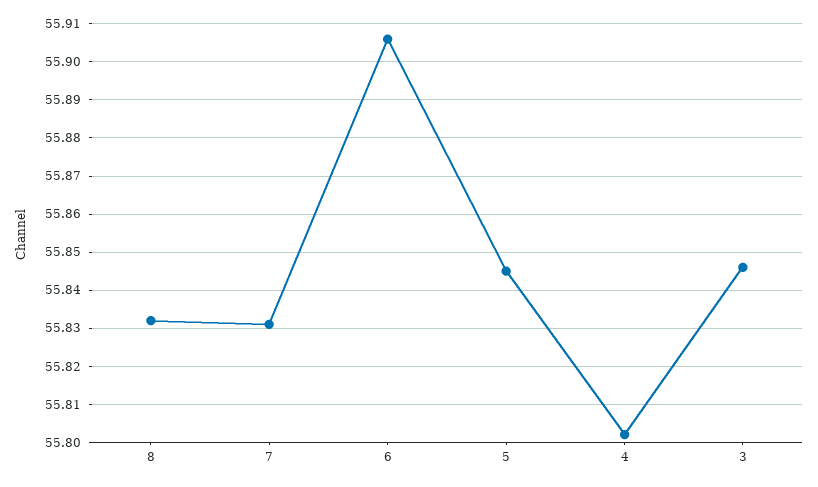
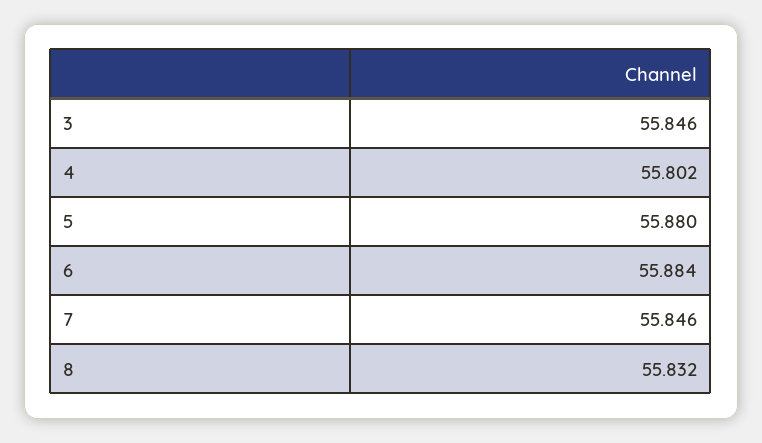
  {
    "8": 55.832,
-   "7": 55.83,
+   "7": 55.846,
-   "6": 55.905,
+   "6": 55.884,
-   "5": 55.845,
+   "5": 55.88,
    "4": 55.802,
    "3": 55.846
  }

